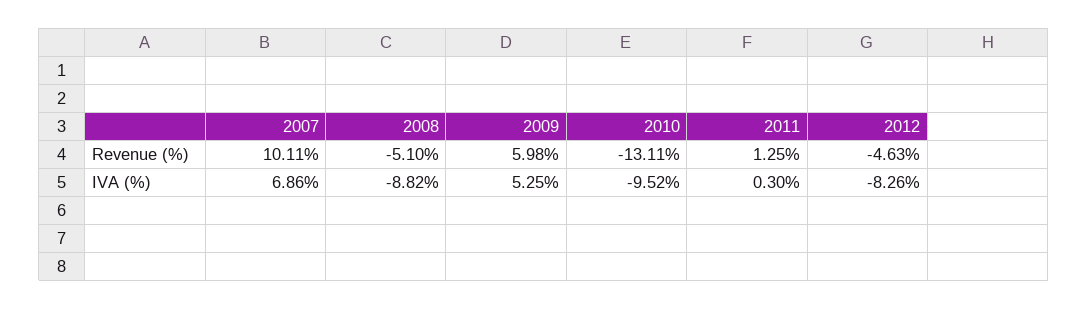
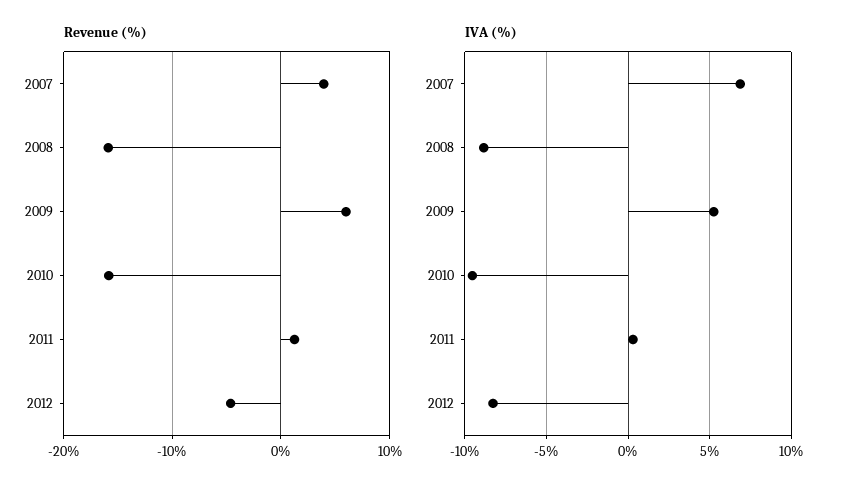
  {
    "Revenue (%)": {
-     "2007": 10.11,
+     "2007": 4,
-     "2008": -5.1,
+     "2008": -16,
      "2009": 5.98,
-     "2010": -13.11,
+     "2010": -16,
      "2011": 1.25,
      "2012": -4.63
    },
    "IVA (%)": {
      "2007": 6.86,
      "2008": -8.82,
      "2009": 5.25,
      "2010": -9.52,
      "2011": 0.3,
      "2012": -8.26
    }
  }

